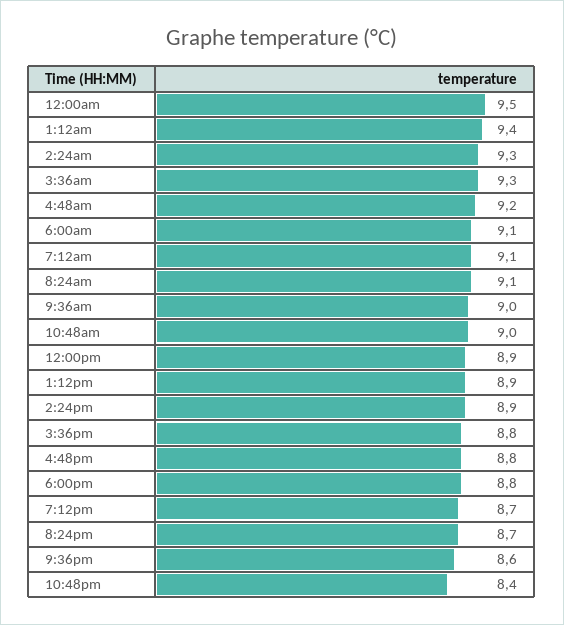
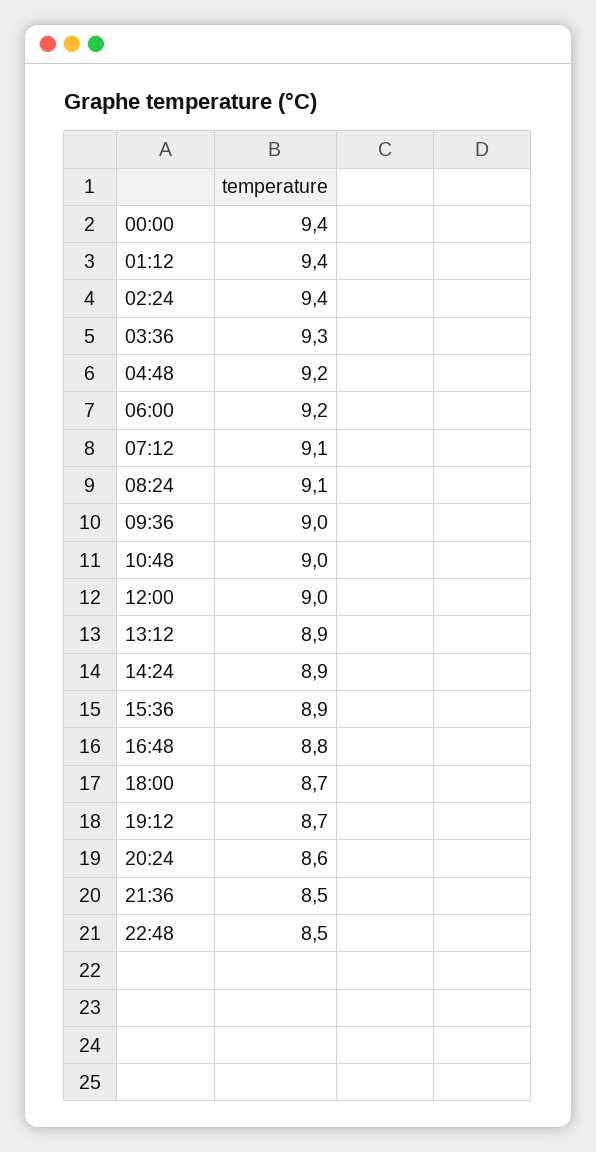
  {
-   "12:00am": 9.5,
+   "12:00am": 9.4,
    "1:12am": 9.4,
-   "2:24am": 9.3,
+   "2:24am": 9.4,
    "3:36am": 9.3,
    "4:48am": 9.2,
-   "6:00am": 9.1,
+   "6:00am": 9.2,
    "7:12am": 9.1,
    "8:24am": 9.1,
    "9:36am": 9,
    "10:48am": 9,
-   "12:00pm": 8.9,
+   "12:00pm": 9,
    "1:12pm": 8.9,
    "2:24pm": 8.9,
-   "3:36pm": 8.8,
+   "3:36pm": 8.9,
    "4:48pm": 8.8,
-   "6:00pm": 8.8,
+   "6:00pm": 8.7,
    "7:12pm": 8.7,
-   "8:24pm": 8.7,
+   "8:24pm": 8.6,
-   "9:36pm": 8.6,
+   "9:36pm": 8.5,
-   "10:48pm": 8.4
+   "10:48pm": 8.5
  }

